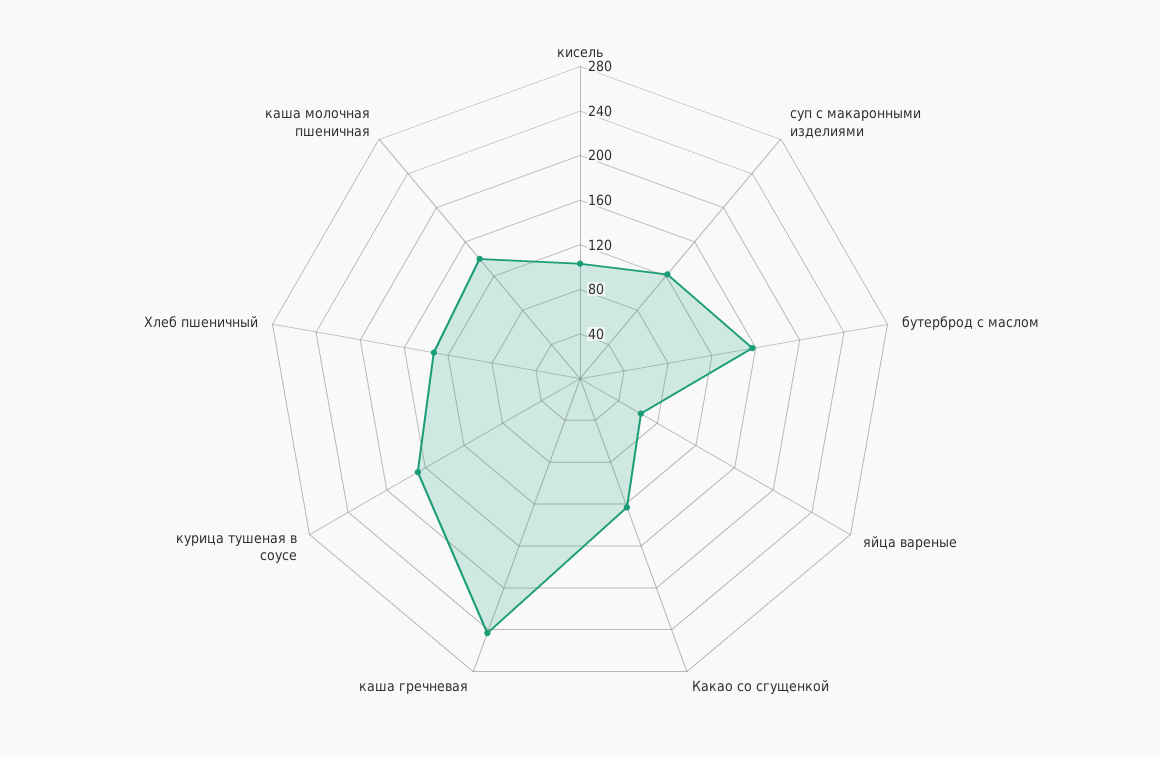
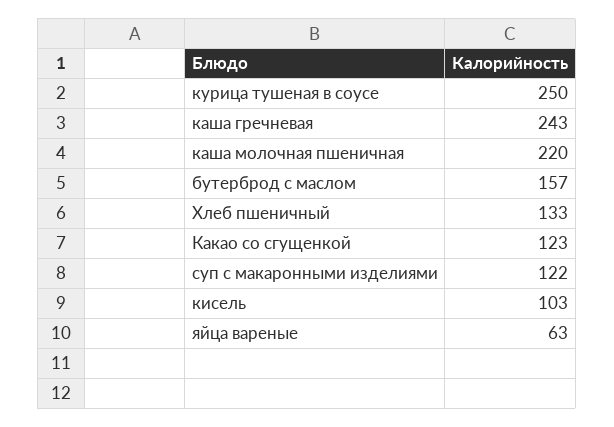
  {
    "кисель": 103,
    "суп с макаронными изделиями": 122,
    "бутерброд с маслом": 157,
    "яйца вареные": 63,
    "Какао со сгущенкой": 123,
    "каша гречневая": 243,
-   "курица тушеная в соусе": 170,
+   "курица тушеная в соусе": 250,
    "Хлеб пшеничный": 133,
-   "каша молочная пшеничная": 140
+   "каша молочная пшеничная": 220
  }

